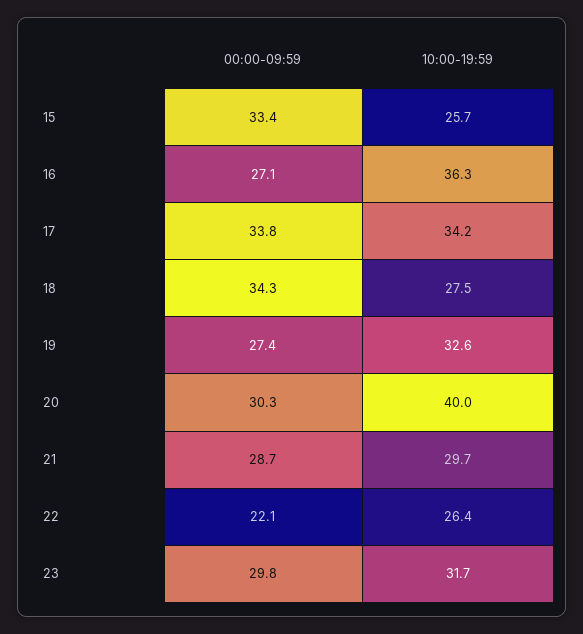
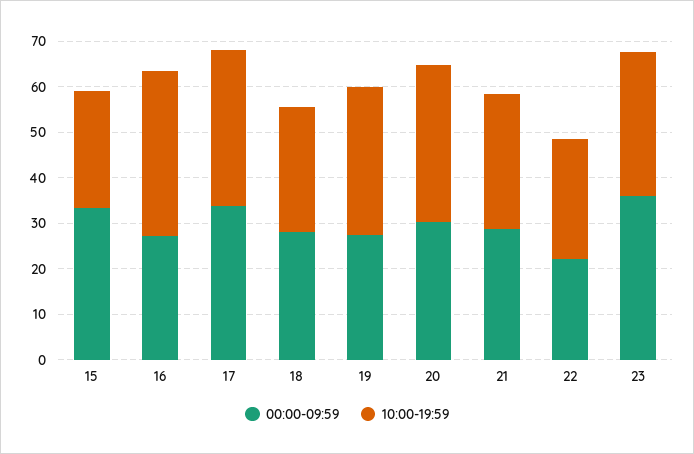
  {
    "00:00-09:59": {
      "15": 33.4,
      "16": 27.1,
      "17": 33.8,
-     "18": 34.3,
+     "18": 28,
      "19": 27.4,
      "20": 30.3,
      "21": 28.7,
      "22": 22.1,
-     "23": 29.8
+     "23": 36
    },
    "10:00-19:59": {
      "15": 25.7,
      "16": 36.3,
      "17": 34.2,
      "18": 27.5,
      "19": 32.6,
-     "20": 40,
+     "20": 34,
      "21": 29.7,
      "22": 26.4,
      "23": 31.7
    }
  }

